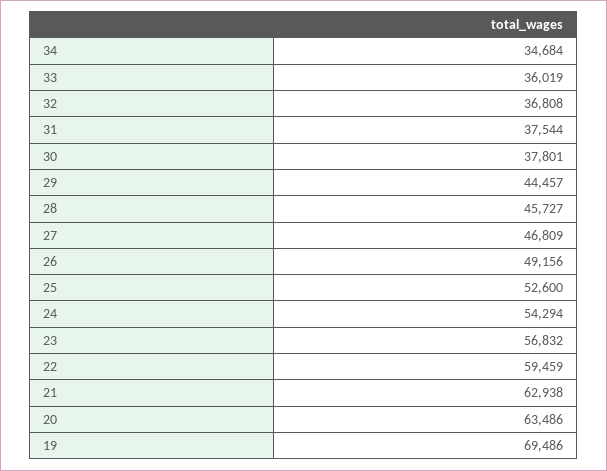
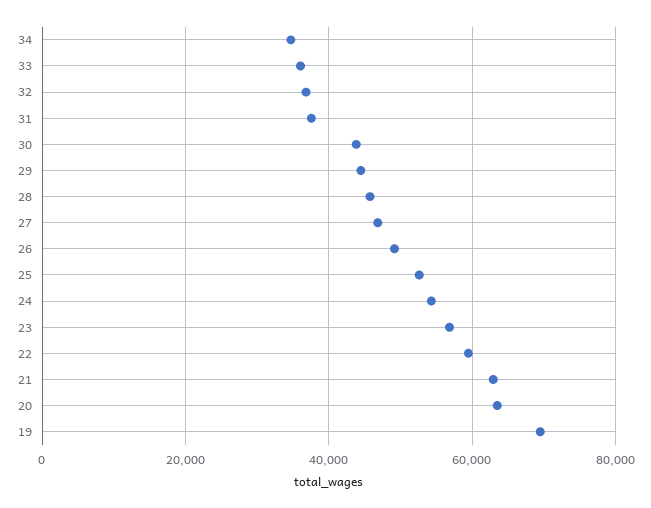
  {
    "34": 34684,
    "33": 36019,
    "32": 36808,
    "31": 37544,
-   "30": 37801,
+   "30": 44000,
    "29": 44457,
    "28": 45727,
    "27": 46809,
    "26": 49156,
    "25": 52600,
    "24": 54294,
    "23": 56832,
    "22": 59459,
    "21": 62938,
    "20": 63486,
    "19": 69486
  }

